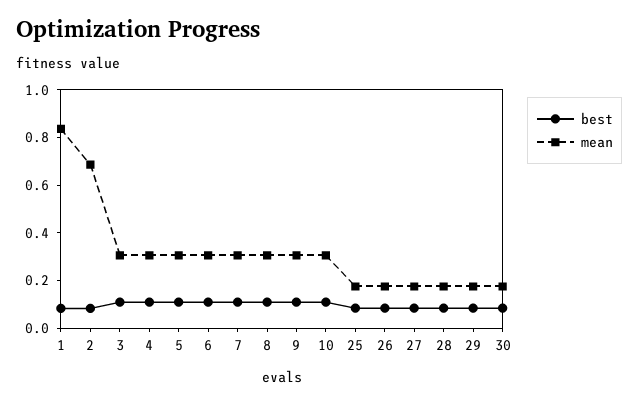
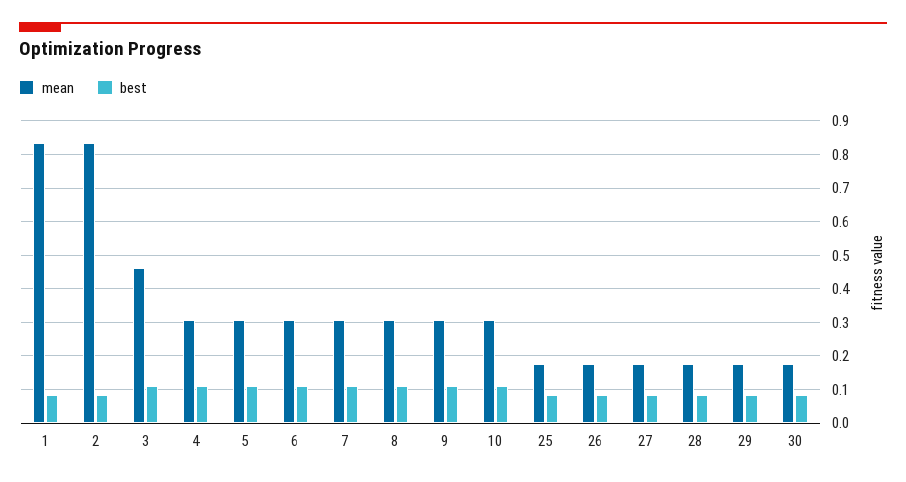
  {
    "best": {
      "1": 0.08,
      "2": 0.08,
      "3": 0.1,
      "4": 0.1,
      "5": 0.1,
      "6": 0.1,
      "7": 0.1,
      "8": 0.1,
      "9": 0.1,
      "10": 0.1,
      "25": 0.08,
      "26": 0.08,
      "27": 0.08,
      "28": 0.08,
      "29": 0.08,
      "30": 0.08
    },
    "mean": {
      "1": 0.84,
-     "2": 0.7,
+     "2": 0.84,
-     "3": 0.3,
+     "3": 0.46,
      "4": 0.3,
      "5": 0.3,
      "6": 0.3,
      "7": 0.3,
      "8": 0.3,
      "9": 0.3,
      "10": 0.3,
      "25": 0.18,
      "26": 0.18,
      "27": 0.18,
      "28": 0.18,
      "29": 0.18,
      "30": 0.18
    }
  }

